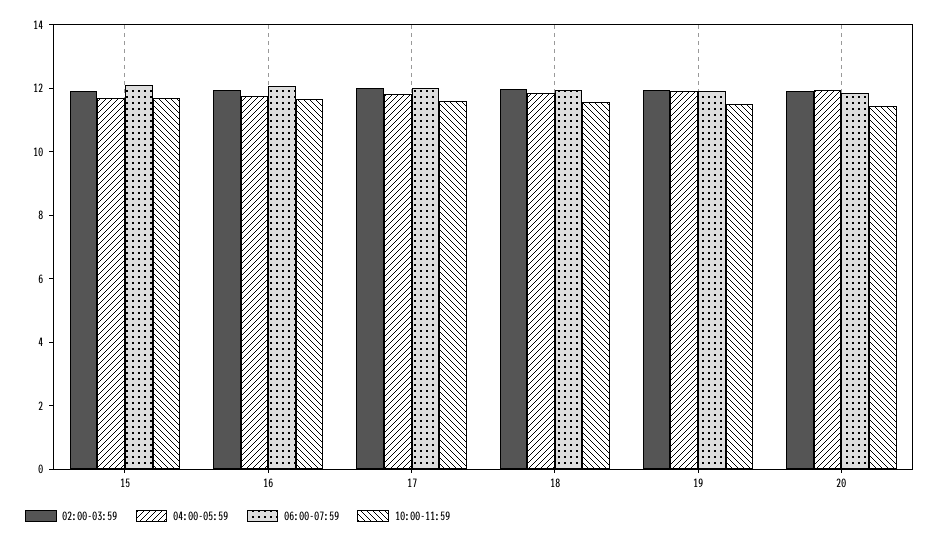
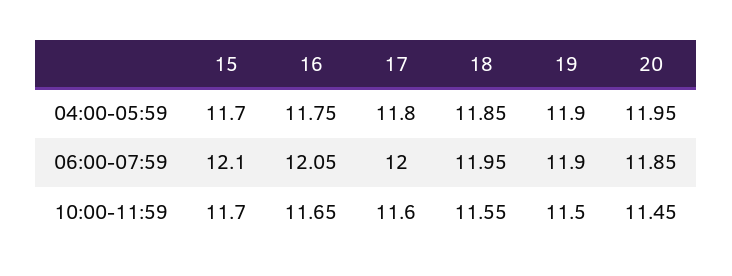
  {
-   "02:00-03:59": {
-     "15": 12,
-     "16": 12,
-     "17": 12,
-     "18": 12,
-     "19": 12,
-     "20": 12
-   },
    "04:00-05:59": {
      "15": 11.7,
      "16": 11.75,
      "17": 11.8,
      "18": 11.85,
      "19": 11.9,
      "20": 11.95
    },
    "06:00-07:59": {
      "15": 12.1,
      "16": 12.05,
      "17": 12,
      "18": 11.95,
      "19": 11.9,
      "20": 11.85
    },
    "10:00-11:59": {
      "15": 11.7,
      "16": 11.65,
      "17": 11.6,
      "18": 11.55,
      "19": 11.5,
      "20": 11.45
    }
  }

